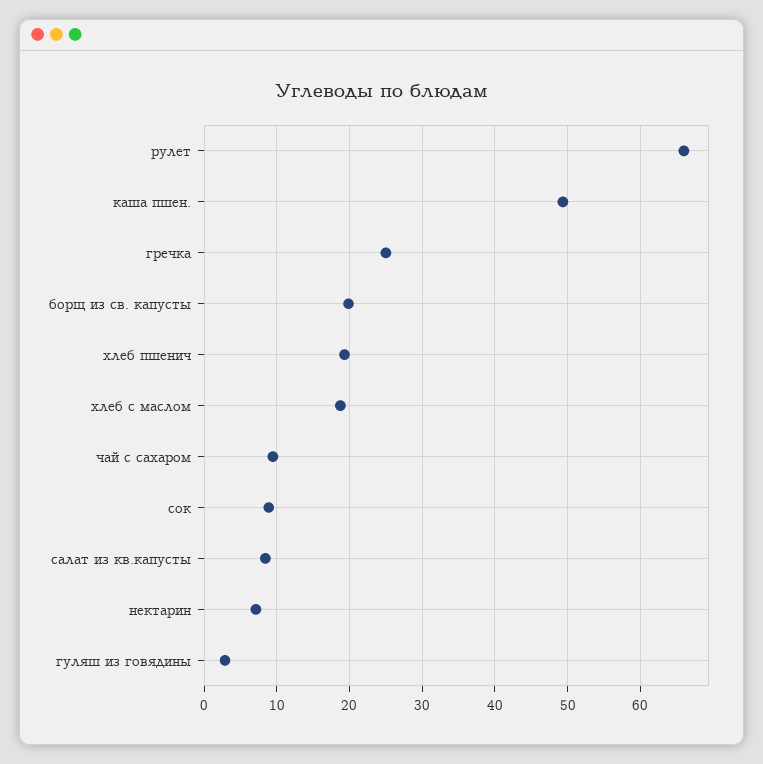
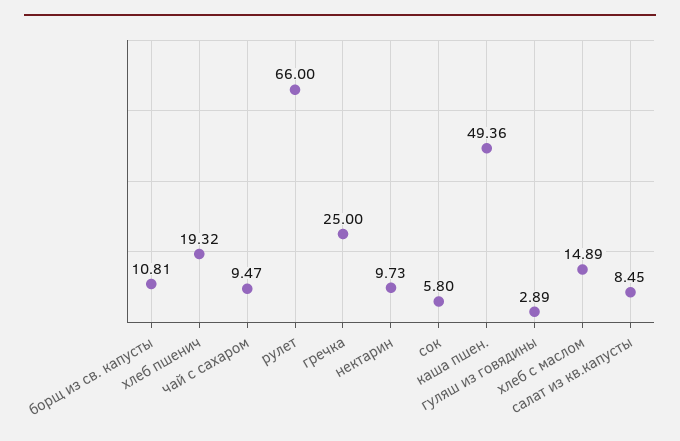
  {
    "рулет": 66,
    "каша пшен.": 49.36,
    "гречка": 25,
-   "борщ из св. капусты": 20,
+   "борщ из св. капусты": 10.81,
    "хлеб пшенич": 19.32,
-   "хлеб с маслом": 19,
+   "хлеб с маслом": 14.89,
    "чай с сахаром": 9.47,
-   "сок": 9,
+   "сок": 5.8,
    "салат из кв.капусты": 8.45,
-   "нектарин": 7,
+   "нектарин": 9.73,
    "гуляш из говядины": 2.89
  }

